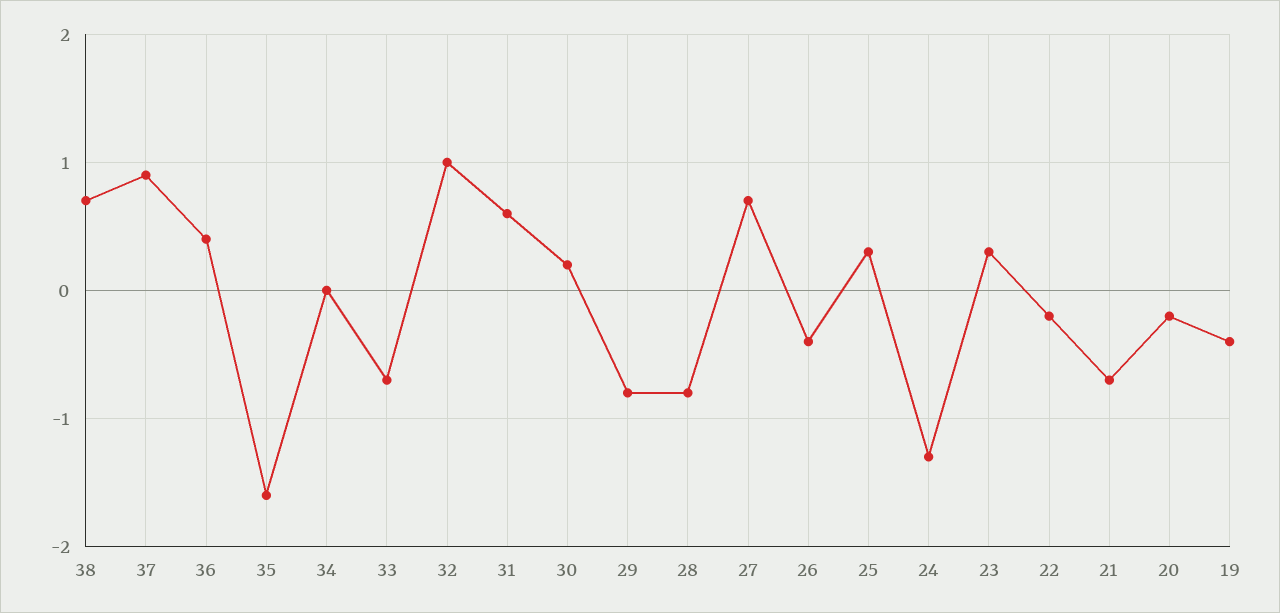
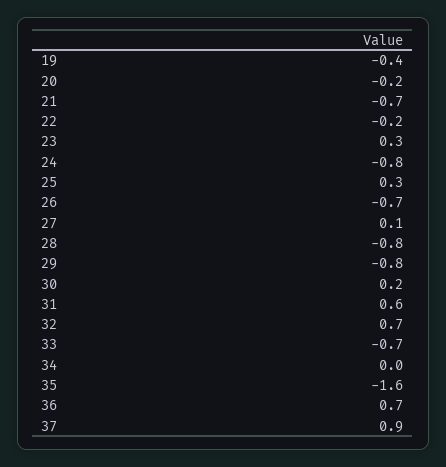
  {
-   "38": 0.7,
    "37": 0.9,
-   "36": 0.4,
+   "36": 0.7,
    "35": -1.6,
    "34": 0,
    "33": -0.7,
-   "32": 1,
+   "32": 0.7,
    "31": 0.6,
    "30": 0.2,
    "29": -0.8,
    "28": -0.8,
-   "27": 0.7,
+   "27": 0.1,
-   "26": -0.4,
+   "26": -0.7,
    "25": 0.3,
-   "24": -1.3,
+   "24": -0.8,
    "23": 0.3,
    "22": -0.2,
    "21": -0.7,
    "20": -0.2,
    "19": -0.4
  }

